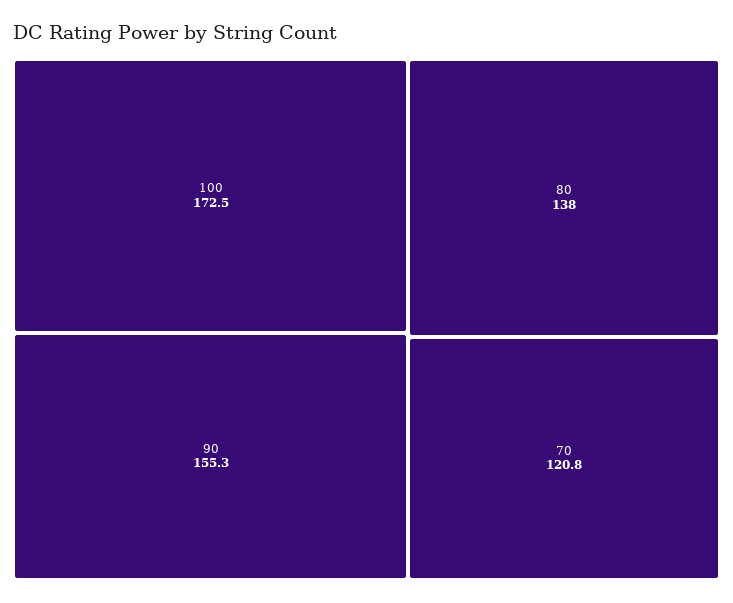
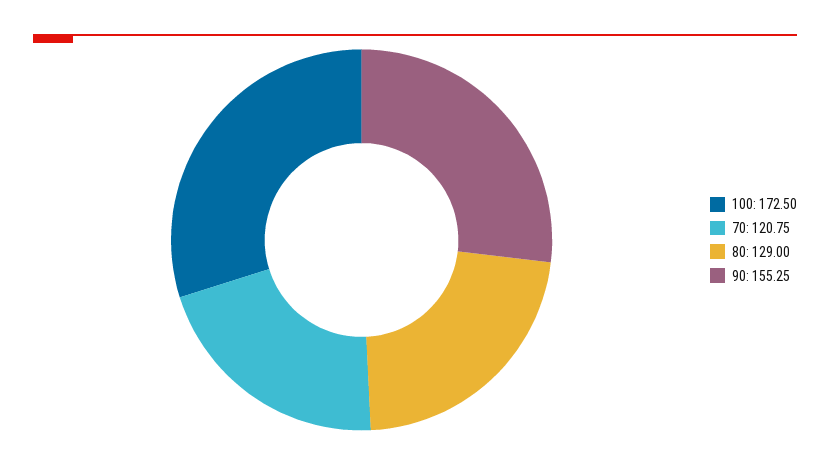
  {
    "100": 172.5,
    "90": 155.25,
-   "80": 138,
+   "80": 129,
    "70": 120.75
  }

